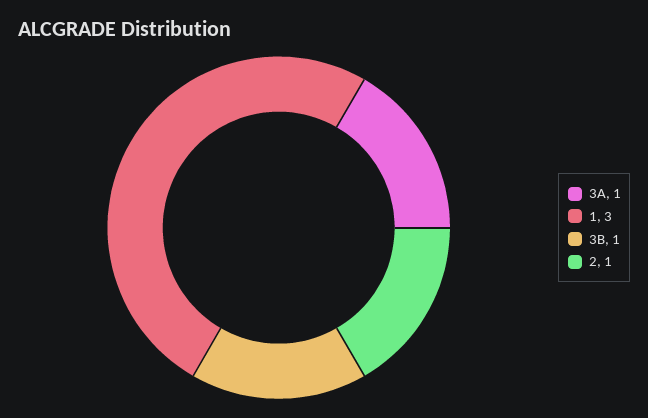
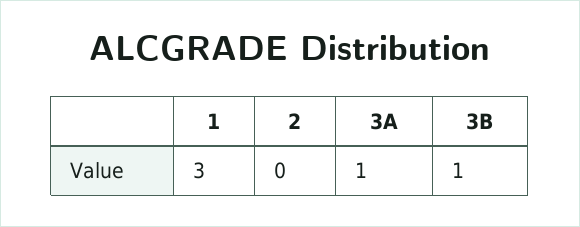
  {
    "3A": 1,
    "1": 3,
    "3B": 1,
-   "2": 1
+   "2": 0
  }

